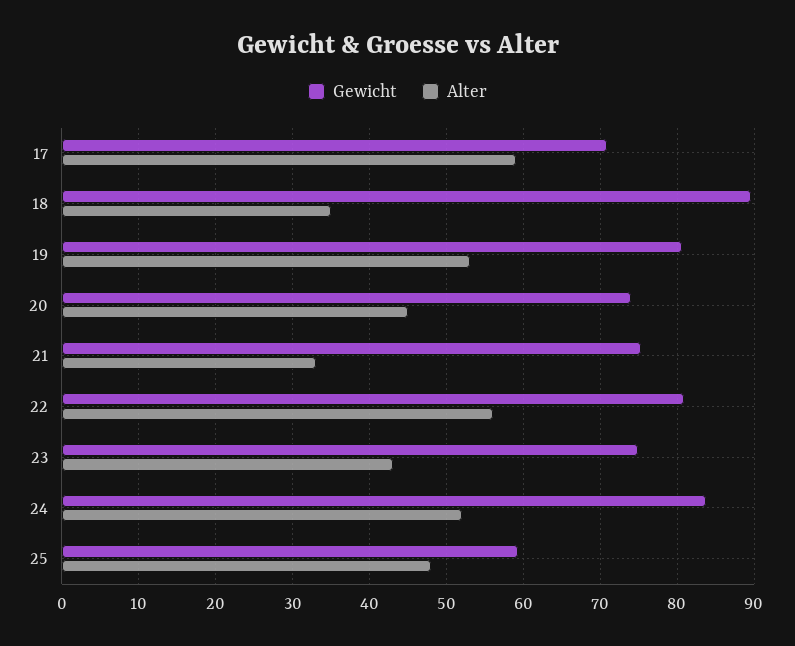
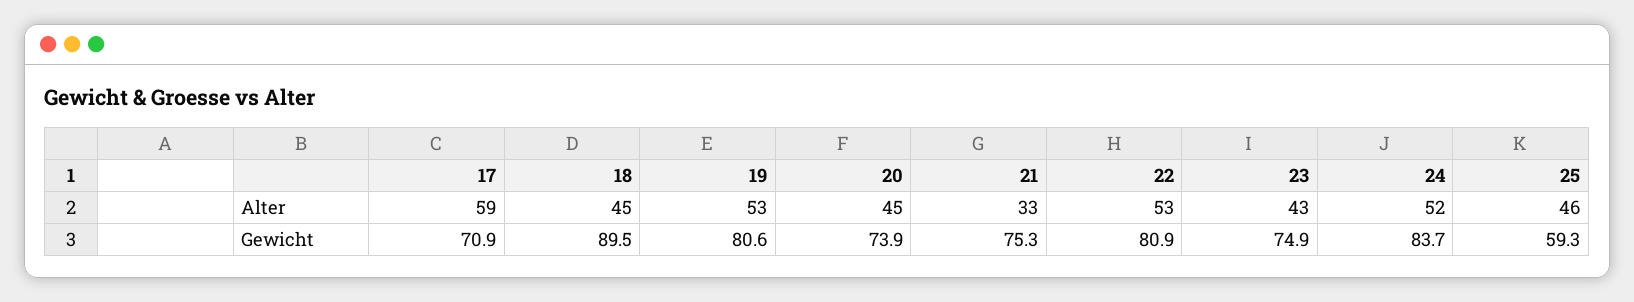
  {
    "Gewicht": {
      "17": 70.9,
      "18": 89.5,
      "19": 80.6,
      "20": 73.9,
      "21": 75.3,
      "22": 80.9,
      "23": 74.9,
      "24": 83.7,
      "25": 59.3
    },
    "Alter": {
      "17": 59,
-     "18": 35,
+     "18": 45,
      "19": 53,
      "20": 45,
      "21": 33,
-     "22": 56,
+     "22": 53,
      "23": 43,
      "24": 52,
-     "25": 48
+     "25": 46
    }
  }

